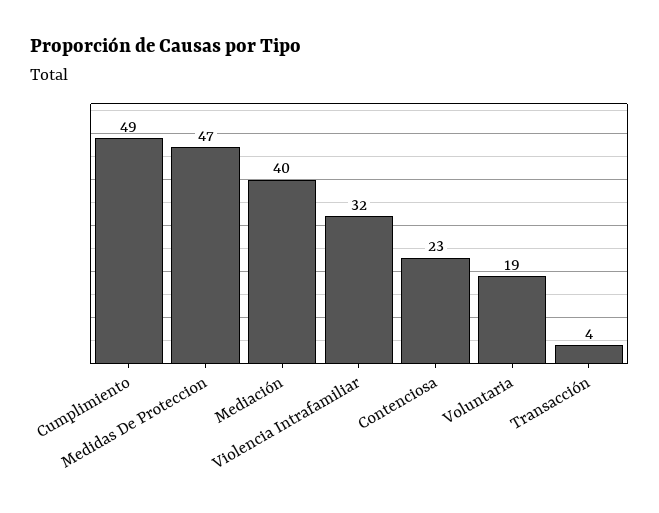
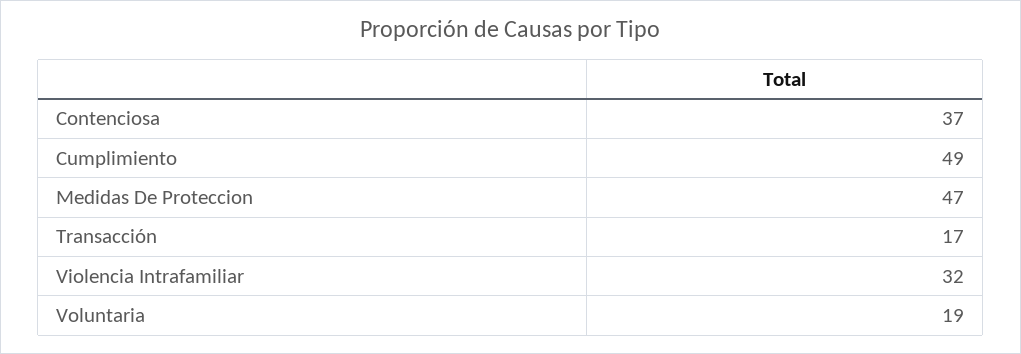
  {
    "Cumplimiento": 49,
    "Medidas De Proteccion": 47,
-   "Mediación": 40,
    "Violencia Intrafamiliar": 32,
-   "Contenciosa": 23,
+   "Contenciosa": 37,
    "Voluntaria": 19,
-   "Transacción": 4
+   "Transacción": 17
  }

